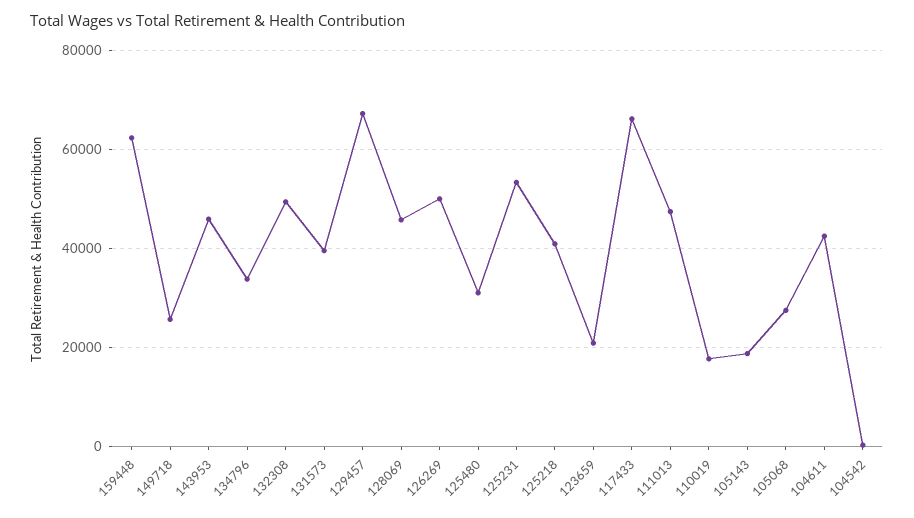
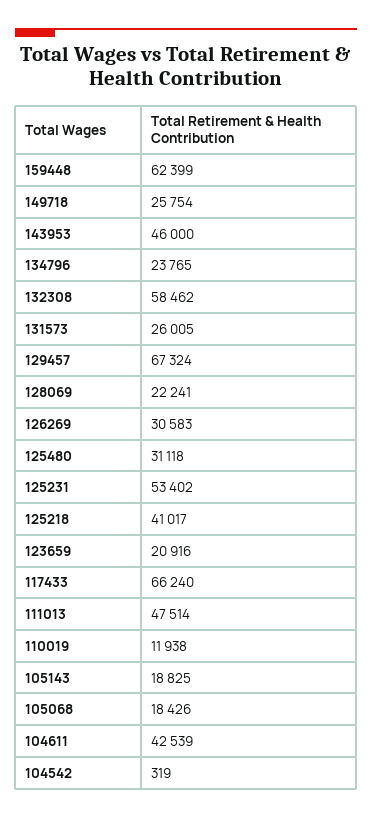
  {
    "159448": 62399,
    "149718": 25754,
    "143953": 46000,
-   "134796": 34000,
+   "134796": 23765,
-   "132308": 50000,
+   "132308": 58462,
-   "131573": 40000,
+   "131573": 26005,
    "129457": 67324,
-   "128069": 46000,
+   "128069": 22241,
-   "126269": 50000,
+   "126269": 30583,
    "125480": 31118,
    "125231": 53402,
    "125218": 41017,
    "123659": 20916,
    "117433": 66240,
    "111013": 47514,
-   "110019": 18000,
+   "110019": 11938,
    "105143": 18825,
-   "105068": 28000,
+   "105068": 18426,
    "104611": 42539,
    "104542": 319
  }

